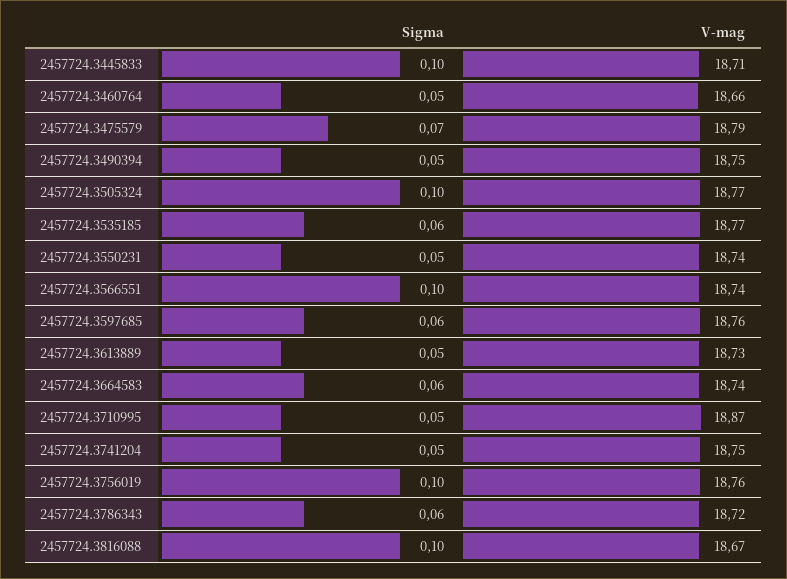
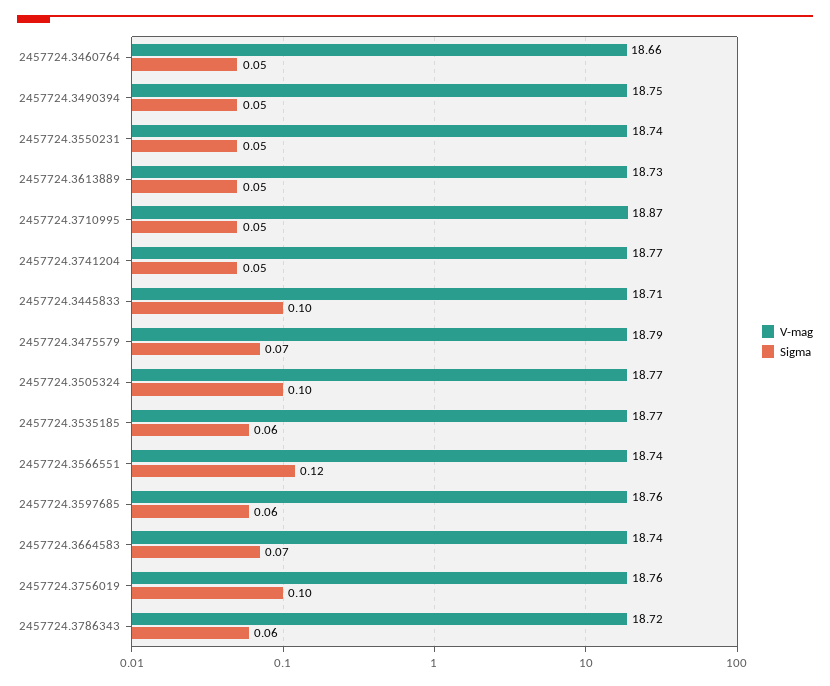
  {
    "Sigma": {
      "2457724.3445833": 0.1,
      "2457724.3460764": 0.05,
      "2457724.3475579": 0.07,
      "2457724.3490394": 0.05,
      "2457724.3505324": 0.1,
      "2457724.3535185": 0.06,
      "2457724.3550231": 0.05,
-     "2457724.3566551": 0.1,
+     "2457724.3566551": 0.12,
      "2457724.3597685": 0.06,
      "2457724.3613889": 0.05,
-     "2457724.3664583": 0.06,
+     "2457724.3664583": 0.07,
      "2457724.3710995": 0.05,
      "2457724.3741204": 0.05,
      "2457724.3756019": 0.1,
-     "2457724.3786343": 0.06,
+     "2457724.3786343": 0.06
-     "2457724.3816088": 0.1
    },
    "V-mag": {
      "2457724.3445833": 18.71,
      "2457724.3460764": 18.66,
      "2457724.3475579": 18.79,
      "2457724.3490394": 18.75,
      "2457724.3505324": 18.77,
      "2457724.3535185": 18.77,
      "2457724.3550231": 18.74,
      "2457724.3566551": 18.74,
      "2457724.3597685": 18.76,
      "2457724.3613889": 18.73,
      "2457724.3664583": 18.74,
      "2457724.3710995": 18.87,
-     "2457724.3741204": 18.75,
+     "2457724.3741204": 18.77,
      "2457724.3756019": 18.76,
-     "2457724.3786343": 18.72,
+     "2457724.3786343": 18.72
-     "2457724.3816088": 18.67
    }
  }

